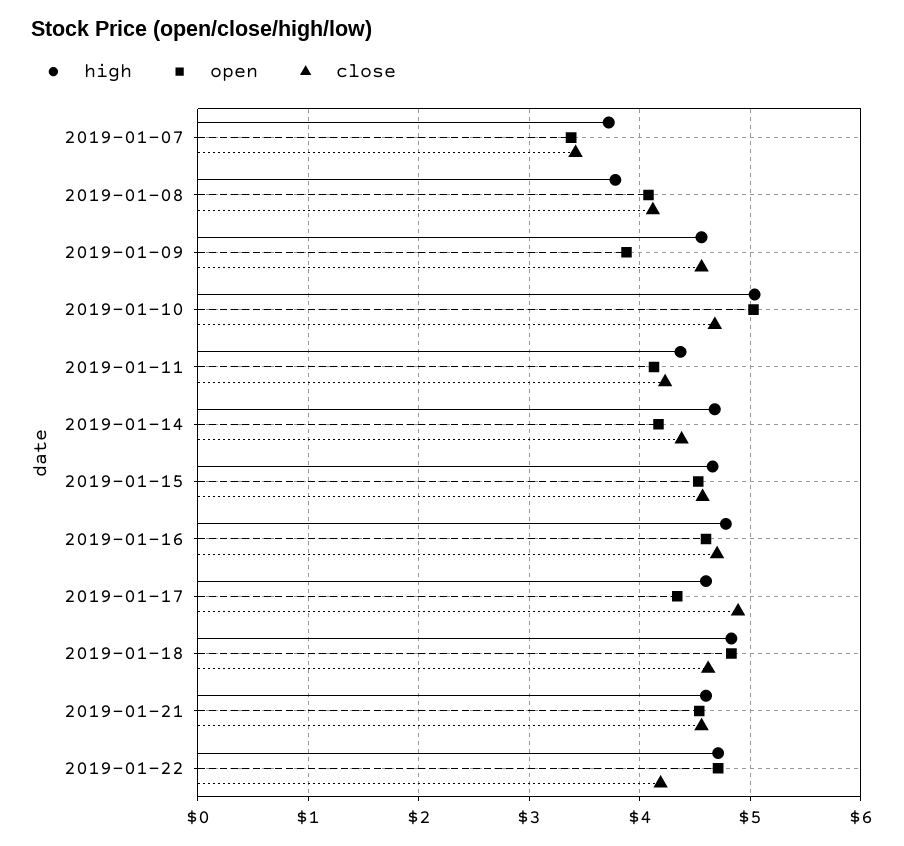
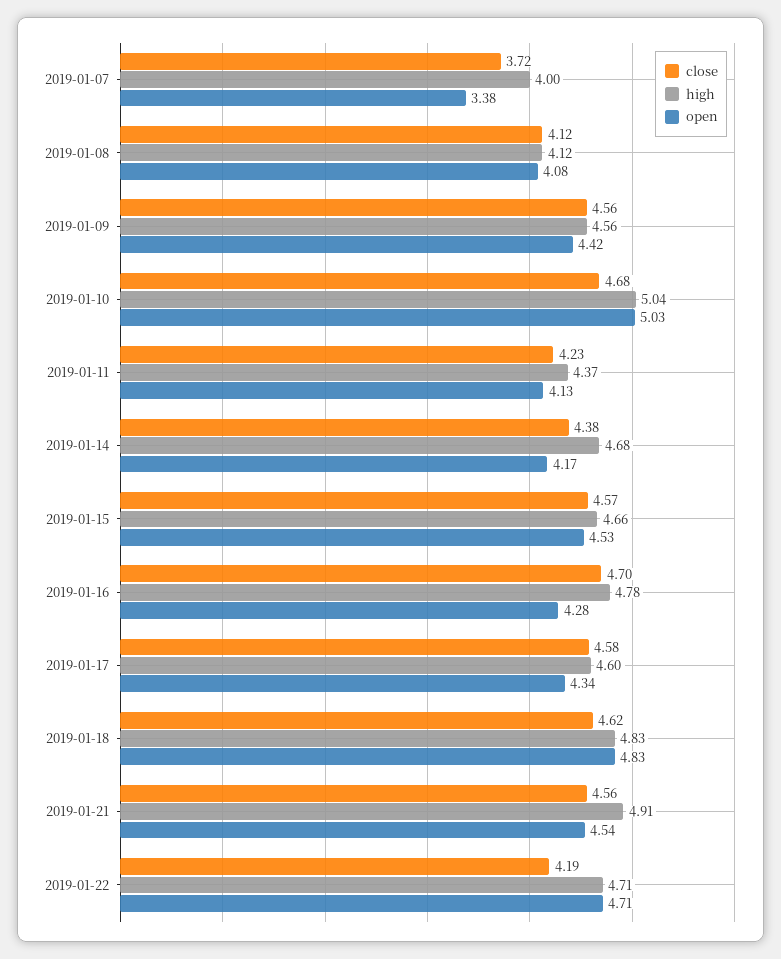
  {
    "high": {
-     "2019-01-07": 3.7,
+     "2019-01-07": 4,
-     "2019-01-08": 3.8,
+     "2019-01-08": 4.12,
      "2019-01-09": 4.56,
      "2019-01-10": 5.04,
      "2019-01-11": 4.37,
      "2019-01-14": 4.68,
      "2019-01-15": 4.66,
      "2019-01-16": 4.78,
      "2019-01-17": 4.6,
      "2019-01-18": 4.83,
-     "2019-01-21": 4.6,
+     "2019-01-21": 4.91,
      "2019-01-22": 4.71
    },
    "open": {
      "2019-01-07": 3.38,
      "2019-01-08": 4.08,
-     "2019-01-09": 3.9,
+     "2019-01-09": 4.42,
      "2019-01-10": 5.03,
      "2019-01-11": 4.13,
      "2019-01-14": 4.17,
      "2019-01-15": 4.53,
-     "2019-01-16": 4.6,
+     "2019-01-16": 4.28,
      "2019-01-17": 4.34,
      "2019-01-18": 4.83,
      "2019-01-21": 4.54,
      "2019-01-22": 4.71
    },
    "close": {
-     "2019-01-07": 3.4,
+     "2019-01-07": 3.72,
      "2019-01-08": 4.12,
      "2019-01-09": 4.56,
      "2019-01-10": 4.68,
      "2019-01-11": 4.23,
      "2019-01-14": 4.38,
      "2019-01-15": 4.57,
      "2019-01-16": 4.7,
-     "2019-01-17": 4.9,
+     "2019-01-17": 4.58,
      "2019-01-18": 4.62,
      "2019-01-21": 4.56,
      "2019-01-22": 4.19
    }
  }

